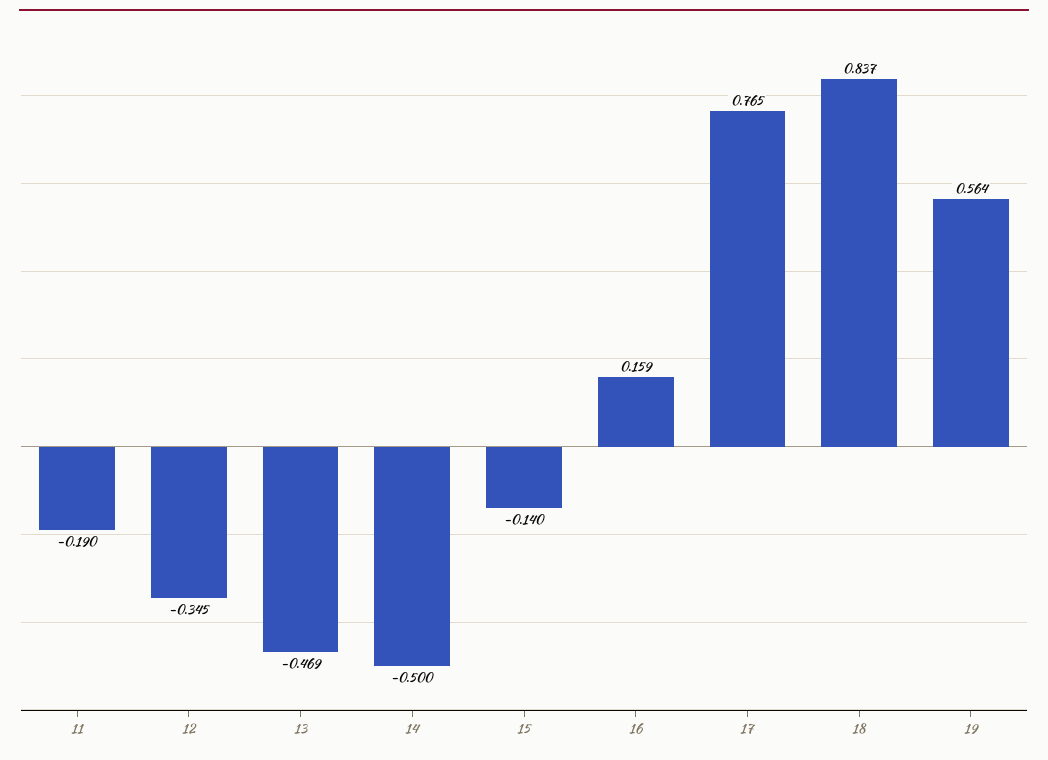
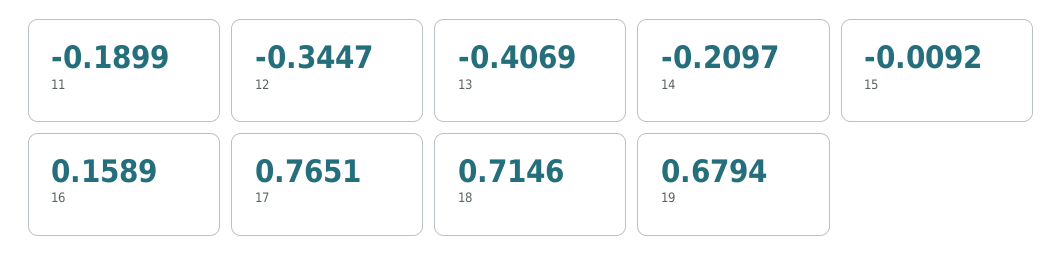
  {
    "11": -0.1899,
    "12": -0.3447,
-   "13": -0.469,
+   "13": -0.4069,
-   "14": -0.5,
+   "14": -0.2097,
-   "15": -0.14,
+   "15": -0.0092,
    "16": 0.1589,
    "17": 0.7651,
-   "18": 0.837,
+   "18": 0.7146,
-   "19": 0.564
+   "19": 0.6794
  }

